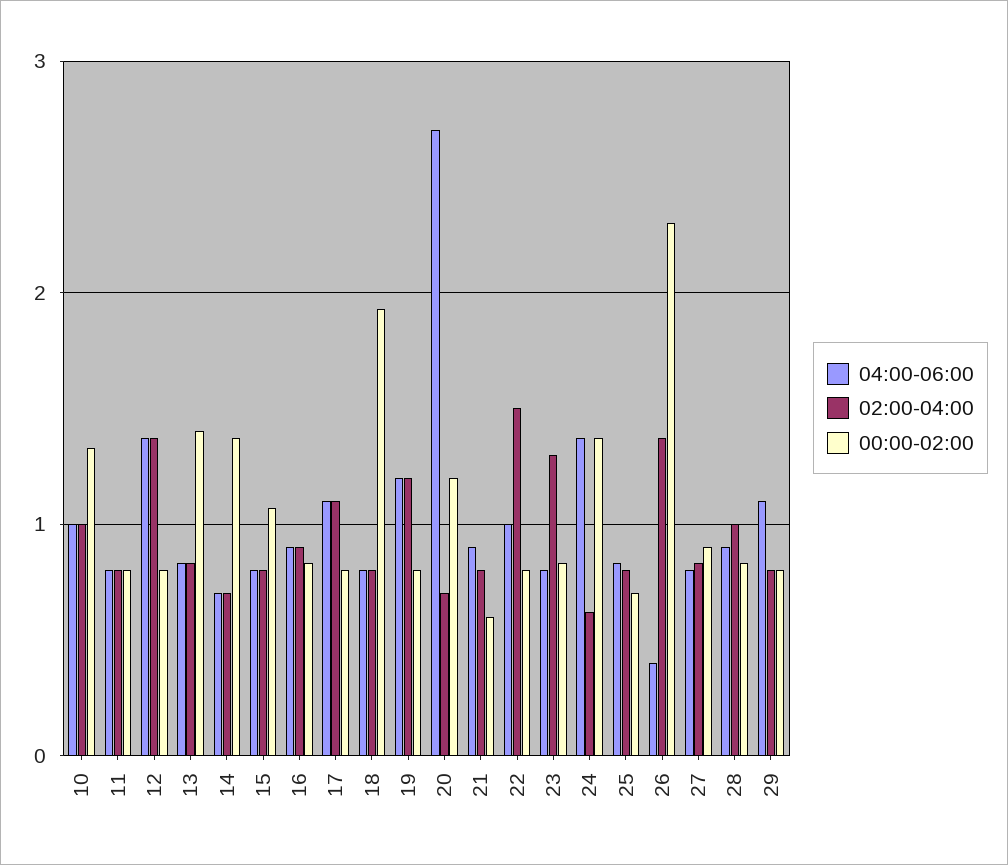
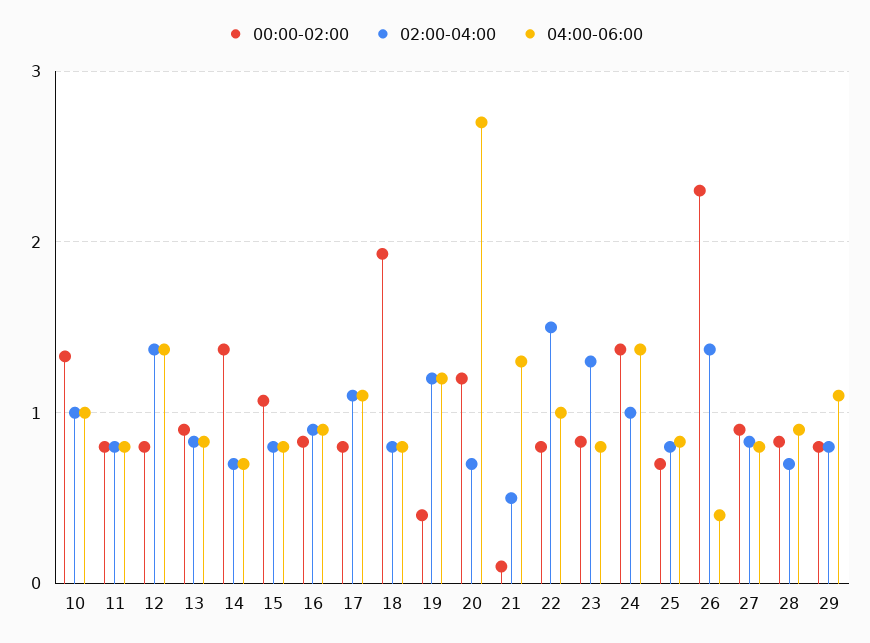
  {
    "04:00-06:00": {
      "10": 1,
      "11": 0.8,
      "12": 1.4,
      "13": 0.8,
      "14": 0.7,
      "15": 0.8,
      "16": 0.9,
      "17": 1.1,
      "18": 0.8,
      "19": 1.2,
      "20": 2.7,
-     "21": 0.9,
+     "21": 1.3,
      "22": 1,
      "23": 0.8,
      "24": 1.4,
      "25": 0.8,
      "26": 0.4,
      "27": 0.8,
      "28": 0.9,
      "29": 1.1
    },
    "02:00-04:00": {
      "10": 1,
      "11": 0.8,
      "12": 1.4,
      "13": 0.8,
      "14": 0.7,
      "15": 0.8,
      "16": 0.9,
      "17": 1.1,
      "18": 0.8,
      "19": 1.2,
      "20": 0.7,
-     "21": 0.8,
+     "21": 0.5,
      "22": 1.5,
      "23": 1.3,
-     "24": 0.6,
+     "24": 1,
      "25": 0.8,
      "26": 1.4,
      "27": 0.8,
-     "28": 1,
+     "28": 0.7,
      "29": 0.8
    },
    "00:00-02:00": {
      "10": 1.3,
      "11": 0.8,
      "12": 0.8,
-     "13": 1.4,
+     "13": 0.9,
      "14": 1.4,
      "15": 1.1,
      "16": 0.8,
      "17": 0.8,
      "18": 1.9,
-     "19": 0.8,
+     "19": 0.4,
      "20": 1.2,
-     "21": 0.6,
+     "21": 0.1,
      "22": 0.8,
      "23": 0.8,
      "24": 1.4,
      "25": 0.7,
      "26": 2.3,
      "27": 0.9,
      "28": 0.8,
      "29": 0.8
    }
  }

